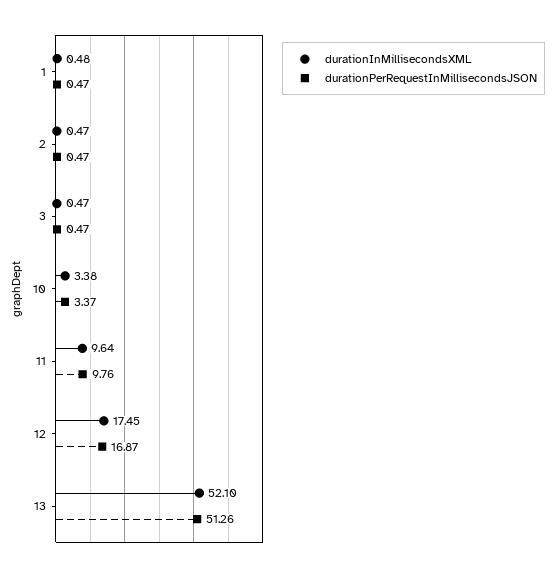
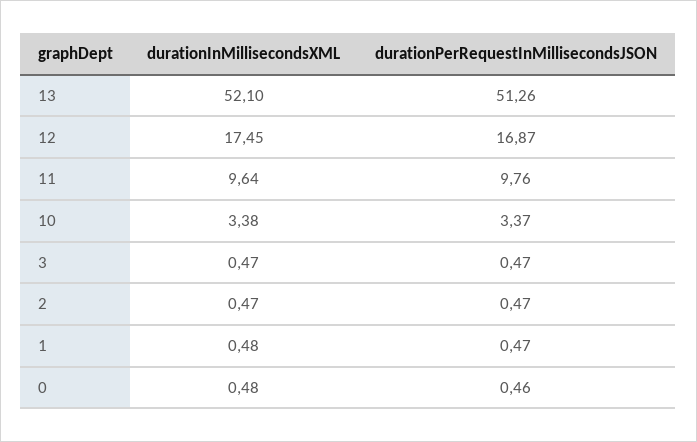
  {
    "durationInMillisecondsXML": {
      "1": 0.48,
      "2": 0.47,
      "3": 0.47,
      "10": 3.38,
      "11": 9.64,
      "12": 17.45,
-     "13": 52.1
+     "13": 52.1,
+     "0": 0.48
    },
    "durationPerRequestInMillisecondsJSON": {
      "1": 0.47,
      "2": 0.47,
      "3": 0.47,
      "10": 3.37,
      "11": 9.76,
      "12": 16.87,
-     "13": 51.26
+     "13": 51.26,
+     "0": 0.46
    }
  }

